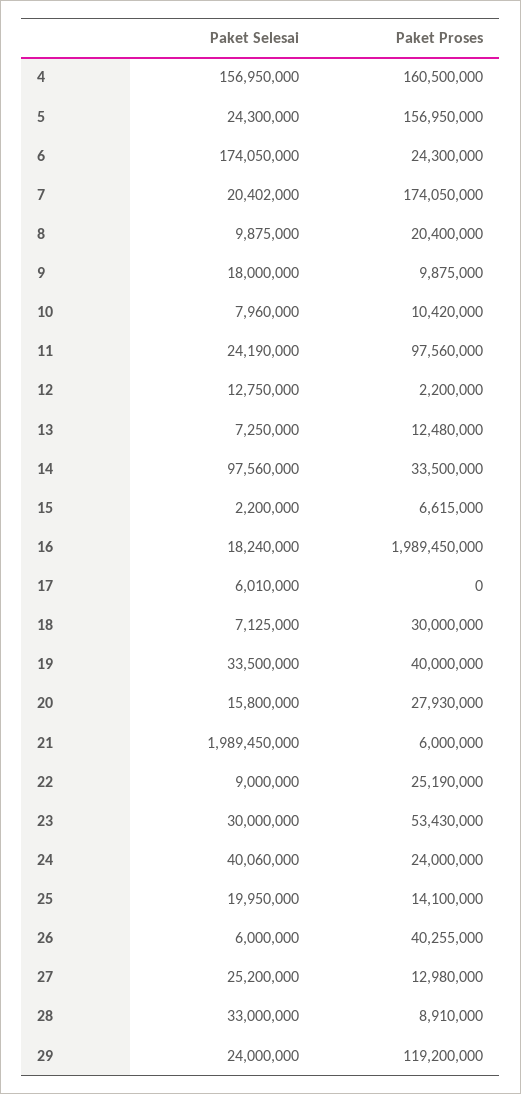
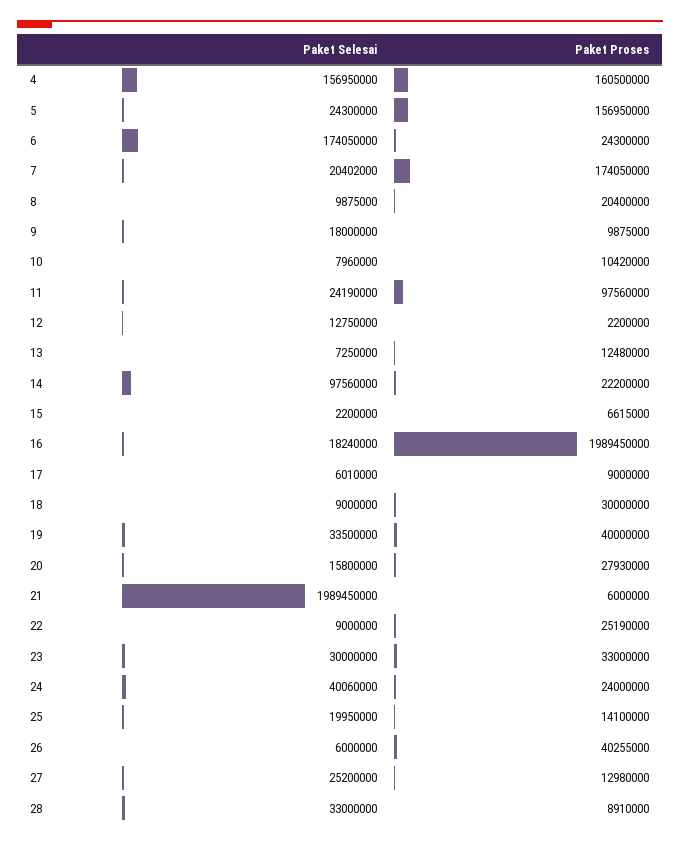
  {
    "Paket Selesai": {
      "4": 156950000,
      "5": 24300000,
      "6": 174050000,
      "7": 20402000,
      "8": 9875000,
      "9": 18000000,
      "10": 7960000,
      "11": 24190000,
      "12": 12750000,
      "13": 7250000,
      "14": 97560000,
      "15": 2200000,
      "16": 18240000,
      "17": 6010000,
-     "18": 7125000,
+     "18": 9000000,
      "19": 33500000,
      "20": 15800000,
      "21": 1989450000,
      "22": 9000000,
      "23": 30000000,
      "24": 40060000,
      "25": 19950000,
      "26": 6000000,
      "27": 25200000,
-     "28": 33000000,
+     "28": 33000000
-     "29": 24000000
    },
    "Paket Proses": {
      "4": 160500000,
      "5": 156950000,
      "6": 24300000,
      "7": 174050000,
      "8": 20400000,
      "9": 9875000,
      "10": 10420000,
      "11": 97560000,
      "12": 2200000,
      "13": 12480000,
-     "14": 33500000,
+     "14": 22200000,
      "15": 6615000,
      "16": 1989450000,
-     "17": 0,
+     "17": 9000000,
      "18": 30000000,
      "19": 40000000,
      "20": 27930000,
      "21": 6000000,
      "22": 25190000,
-     "23": 53430000,
+     "23": 33000000,
      "24": 24000000,
      "25": 14100000,
      "26": 40255000,
      "27": 12980000,
-     "28": 8910000,
+     "28": 8910000
-     "29": 119200000
    }
  }

